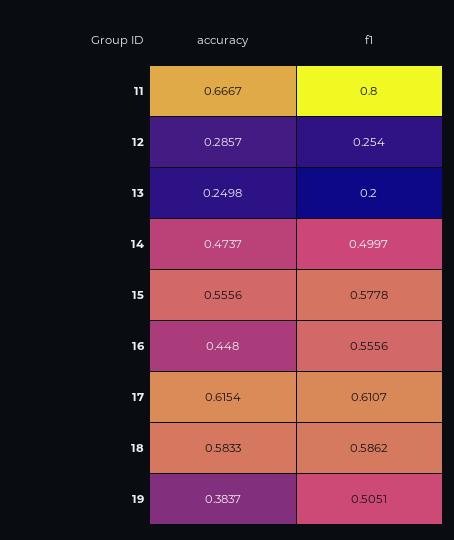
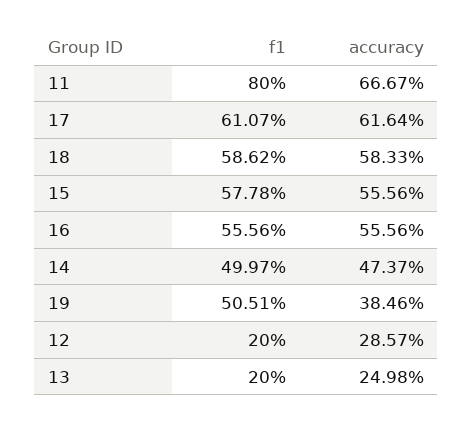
  {
    "accuracy": {
      "11": 0.6667,
      "12": 0.2857,
      "13": 0.2498,
      "14": 0.4737,
      "15": 0.5556,
-     "16": 0.448,
+     "16": 0.5556,
-     "17": 0.6154,
+     "17": 0.6164,
      "18": 0.5833,
-     "19": 0.3837
+     "19": 0.3846
    },
    "f1": {
      "11": 0.8,
-     "12": 0.254,
+     "12": 0.2,
      "13": 0.2,
      "14": 0.4997,
      "15": 0.5778,
      "16": 0.5556,
      "17": 0.6107,
      "18": 0.5862,
      "19": 0.5051
    }
  }

